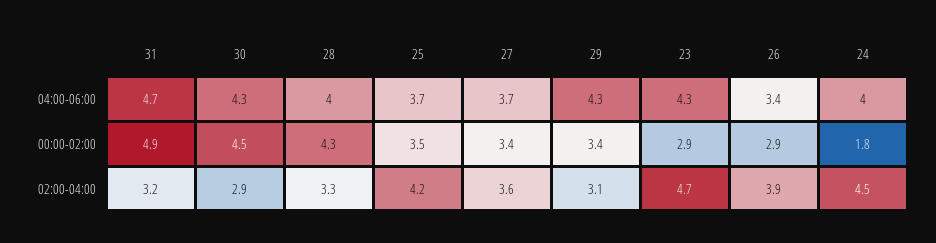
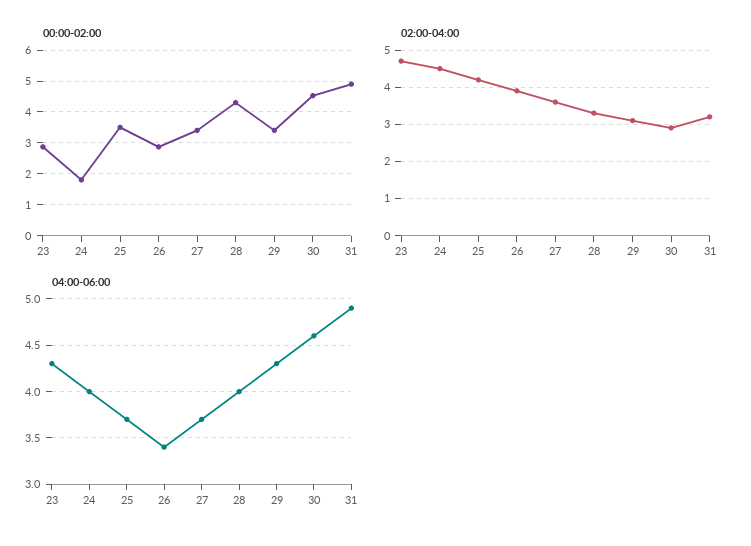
  {
    "04:00-06:00": {
-     "31": 4.7,
+     "31": 4.9,
-     "30": 4.3,
+     "30": 4.6,
      "28": 4,
      "25": 3.7,
      "27": 3.7,
      "29": 4.3,
      "23": 4.3,
      "26": 3.4,
      "24": 4
    },
    "00:00-02:00": {
      "31": 4.9,
      "30": 4.5,
      "28": 4.3,
      "25": 3.5,
      "27": 3.4,
      "29": 3.4,
      "23": 2.9,
      "26": 2.9,
      "24": 1.8
    },
    "02:00-04:00": {
      "31": 3.2,
      "30": 2.9,
      "28": 3.3,
      "25": 4.2,
      "27": 3.6,
      "29": 3.1,
      "23": 4.7,
      "26": 3.9,
      "24": 4.5
    }
  }

